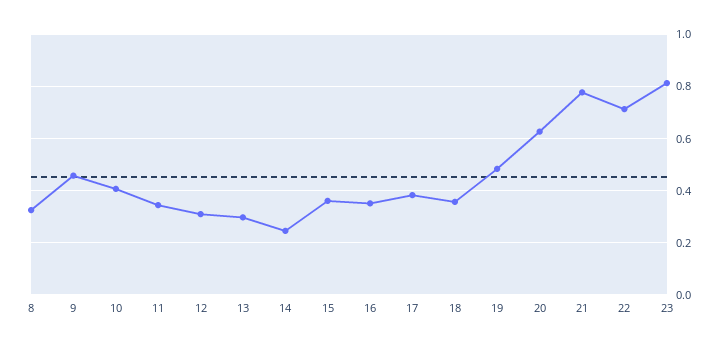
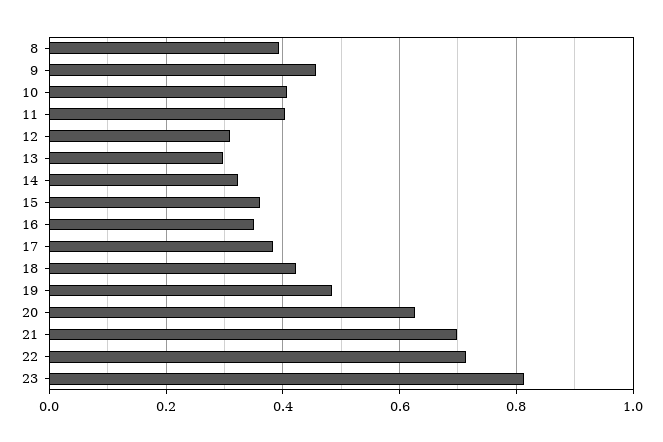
  {
-   "8": 0.325,
+   "8": 0.4,
    "9": 0.46,
    "10": 0.4,
-   "11": 0.35,
+   "11": 0.4,
    "12": 0.3,
    "13": 0.3,
-   "14": 0.25,
+   "14": 0.32,
    "15": 0.36,
    "16": 0.36,
    "17": 0.38,
-   "18": 0.35,
+   "18": 0.42,
    "19": 0.48,
    "20": 0.62,
-   "21": 0.775,
+   "21": 0.7,
    "22": 0.72,
    "23": 0.82
  }

